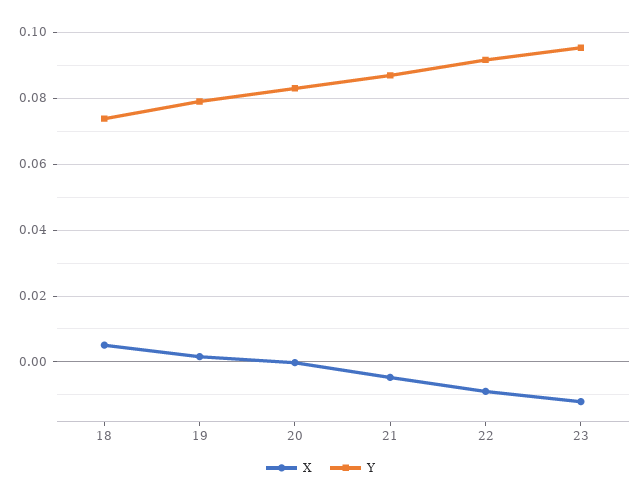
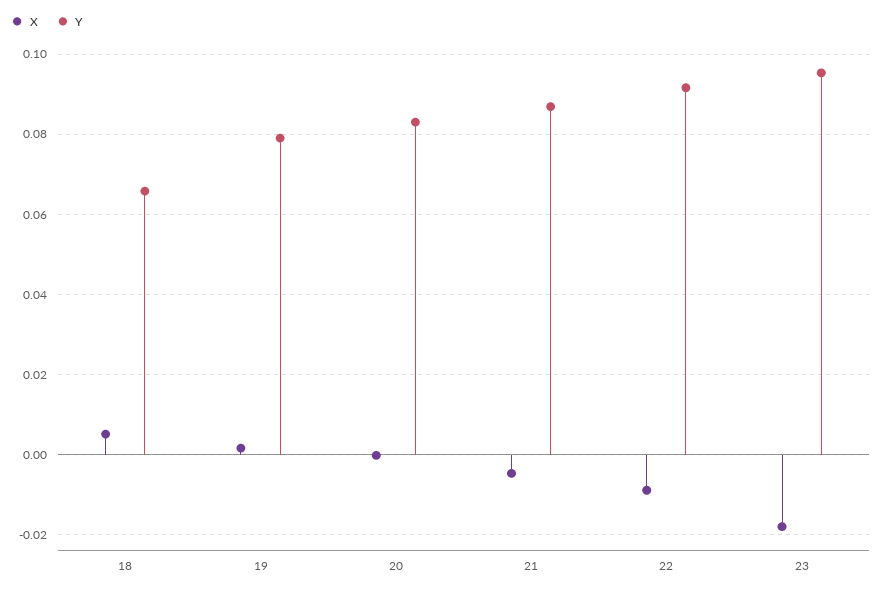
  {
    "X": {
      "18": 0.006,
      "19": 0.002,
      "20": 0,
      "21": -0.004,
      "22": -0.008,
-     "23": -0.012
+     "23": -0.018
    },
    "Y": {
-     "18": 0.074,
+     "18": 0.066,
      "19": 0.08,
      "20": 0.084,
      "21": 0.086,
      "22": 0.092,
      "23": 0.096
    }
  }

